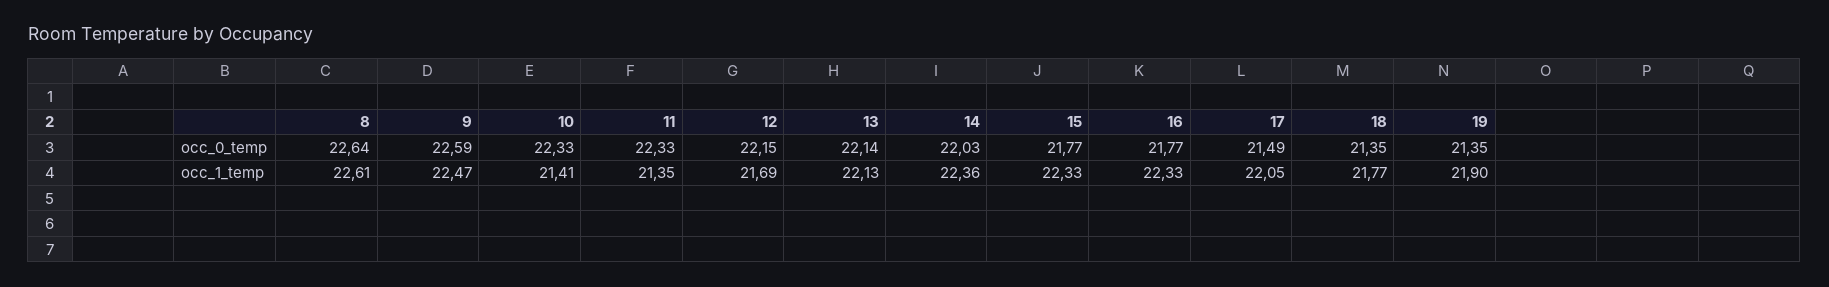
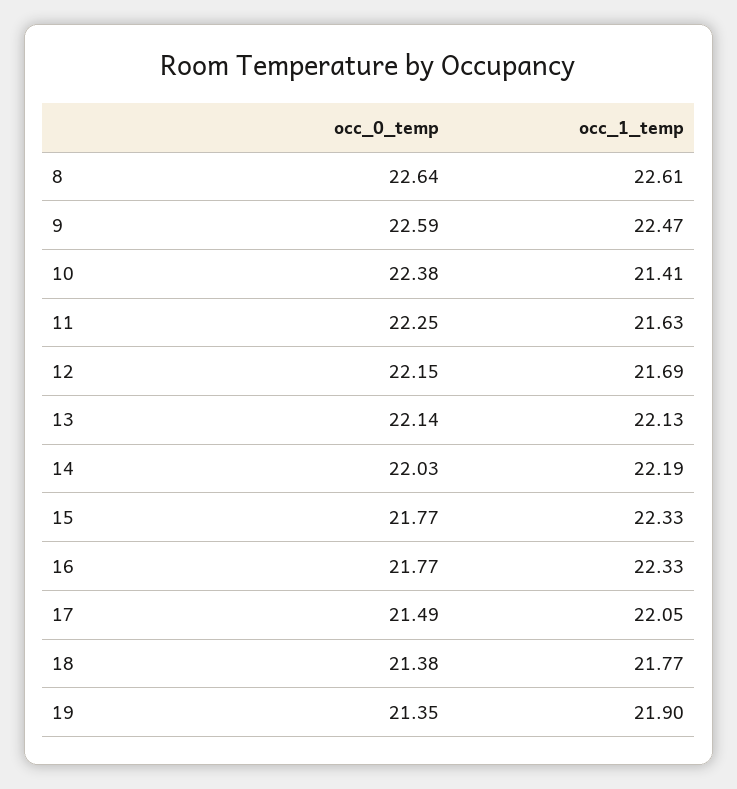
  {
    "8": {
      "occ_0_temp": 22.64,
      "occ_1_temp": 22.61
    },
    "9": {
      "occ_0_temp": 22.59,
      "occ_1_temp": 22.47
    },
    "10": {
-     "occ_0_temp": 22.33,
+     "occ_0_temp": 22.38,
      "occ_1_temp": 21.41
    },
    "11": {
-     "occ_0_temp": 22.33,
+     "occ_0_temp": 22.25,
-     "occ_1_temp": 21.35
+     "occ_1_temp": 21.63
    },
    "12": {
      "occ_0_temp": 22.15,
      "occ_1_temp": 21.69
    },
    "13": {
      "occ_0_temp": 22.14,
      "occ_1_temp": 22.13
    },
    "14": {
      "occ_0_temp": 22.03,
-     "occ_1_temp": 22.36
+     "occ_1_temp": 22.19
    },
    "15": {
      "occ_0_temp": 21.77,
      "occ_1_temp": 22.33
    },
    "16": {
      "occ_0_temp": 21.77,
      "occ_1_temp": 22.33
    },
    "17": {
      "occ_0_temp": 21.49,
      "occ_1_temp": 22.05
    },
    "18": {
-     "occ_0_temp": 21.35,
+     "occ_0_temp": 21.38,
      "occ_1_temp": 21.77
    },
    "19": {
      "occ_0_temp": 21.35,
      "occ_1_temp": 21.9
    }
  }

